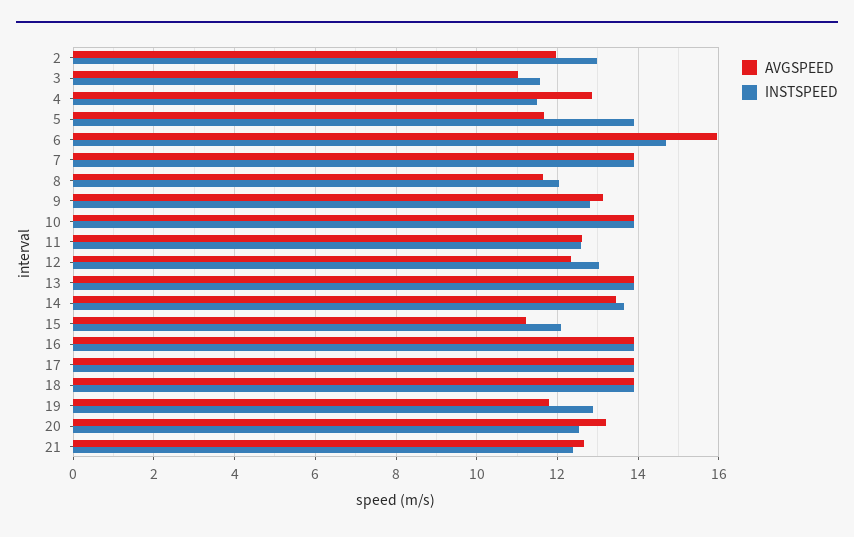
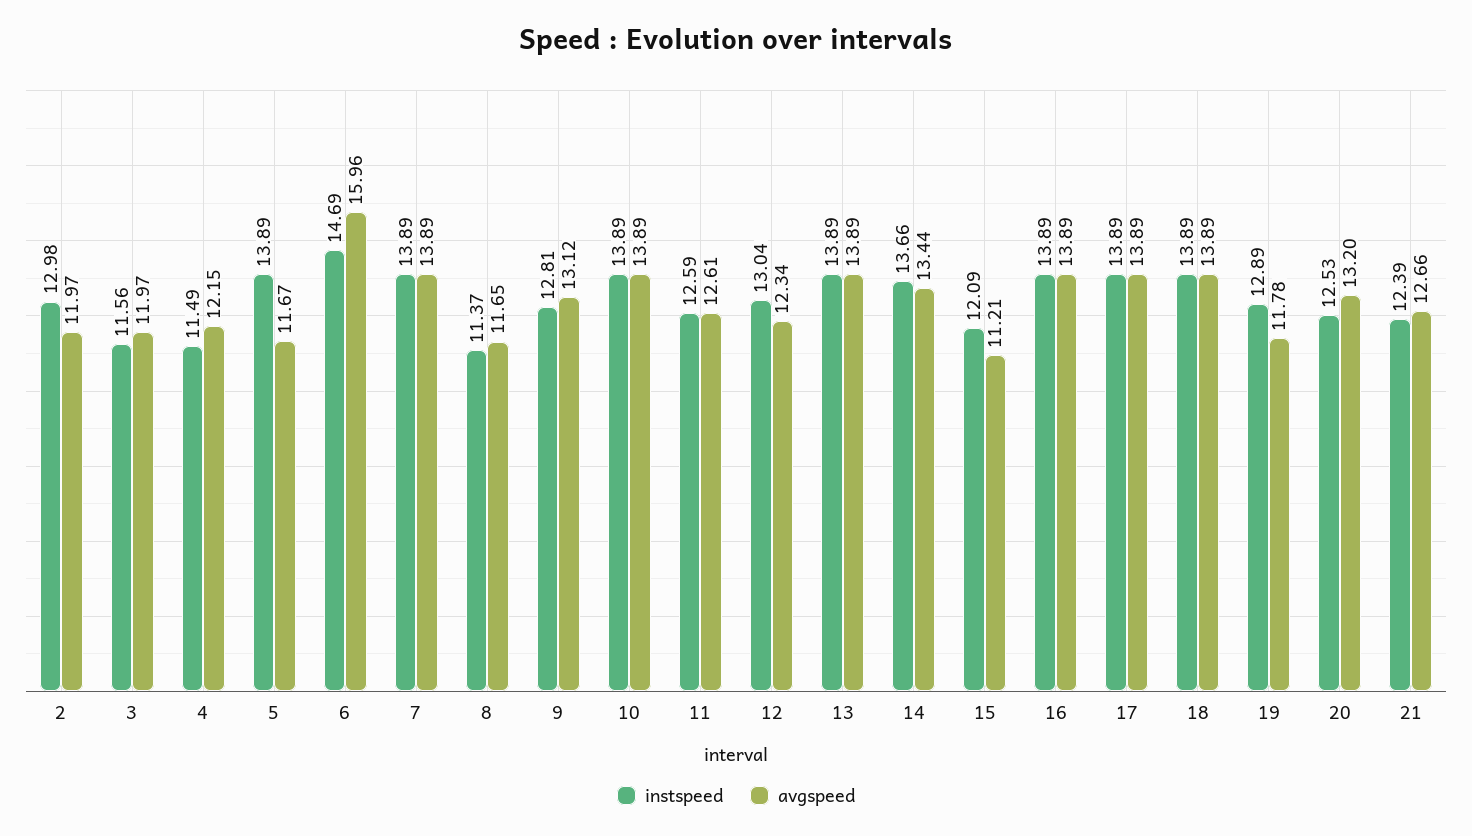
  {
    "AVGSPEED": {
      "2": 11.97,
-     "3": 11,
+     "3": 11.97,
-     "4": 12.8,
+     "4": 12.15,
      "5": 11.67,
      "6": 15.96,
      "7": 13.89,
      "8": 11.65,
      "9": 13.12,
      "10": 13.89,
      "11": 12.61,
      "12": 12.34,
      "13": 13.89,
      "14": 13.44,
      "15": 11.21,
      "16": 13.89,
      "17": 13.89,
      "18": 13.89,
      "19": 11.78,
      "20": 13.2,
      "21": 12.66
    },
    "INSTSPEED": {
      "2": 12.98,
      "3": 11.56,
      "4": 11.49,
      "5": 13.89,
      "6": 14.69,
      "7": 13.89,
-     "8": 12,
+     "8": 11.37,
      "9": 12.81,
      "10": 13.89,
      "11": 12.59,
      "12": 13.04,
      "13": 13.89,
      "14": 13.66,
      "15": 12.09,
      "16": 13.89,
      "17": 13.89,
      "18": 13.89,
      "19": 12.89,
      "20": 12.53,
      "21": 12.39
    }
  }

